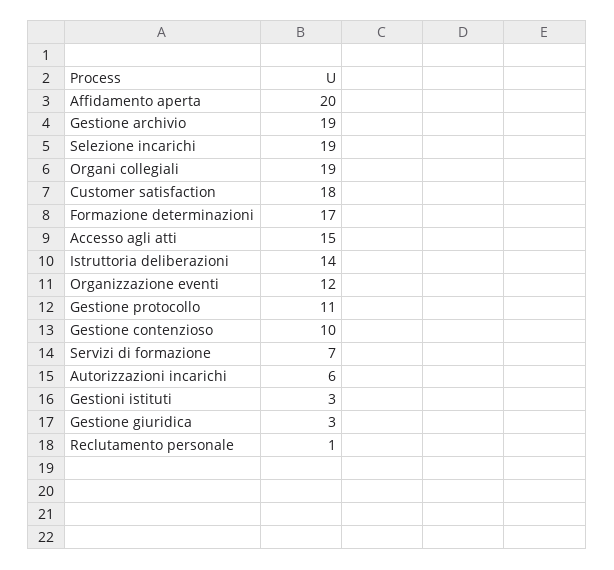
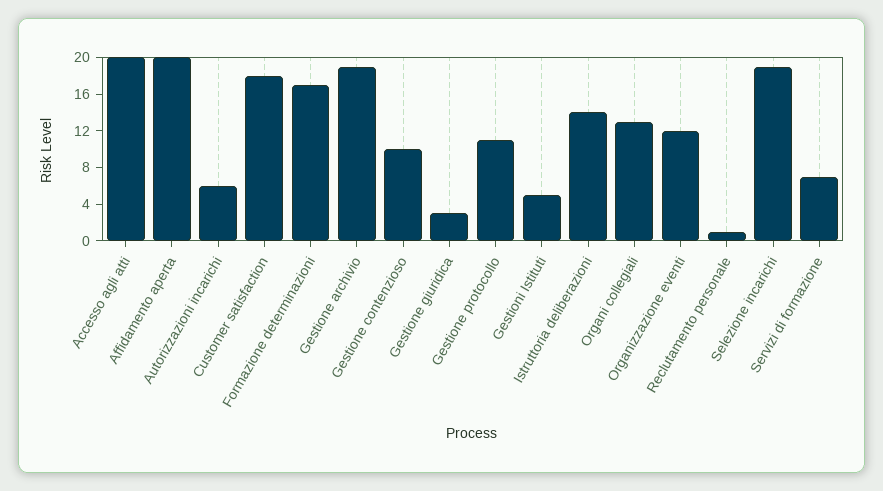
  {
    "Affidamento aperta": 20,
    "Gestione archivio": 19,
    "Selezione incarichi": 19,
-   "Organi collegiali": 19,
+   "Organi collegiali": 13,
    "Customer satisfaction": 18,
    "Formazione determinazioni": 17,
-   "Accesso agli atti": 15,
+   "Accesso agli atti": 20,
    "Istruttoria deliberazioni": 14,
    "Organizzazione eventi": 12,
    "Gestione protocollo": 11,
    "Gestione contenzioso": 10,
    "Servizi di formazione": 7,
    "Autorizzazioni incarichi": 6,
-   "Gestioni istituti": 3,
+   "Gestioni istituti": 5,
    "Gestione giuridica": 3,
    "Reclutamento personale": 1
  }

